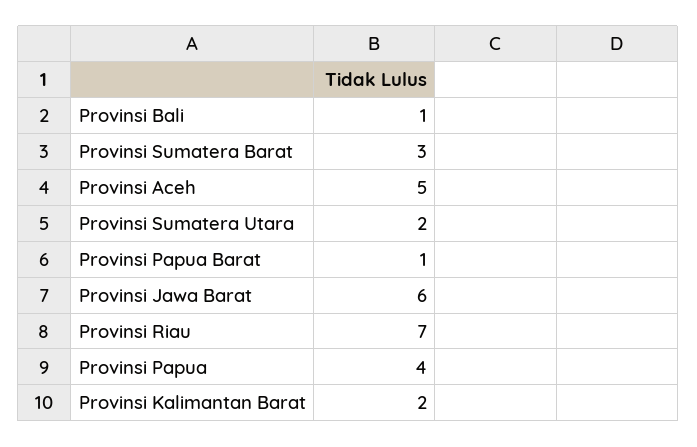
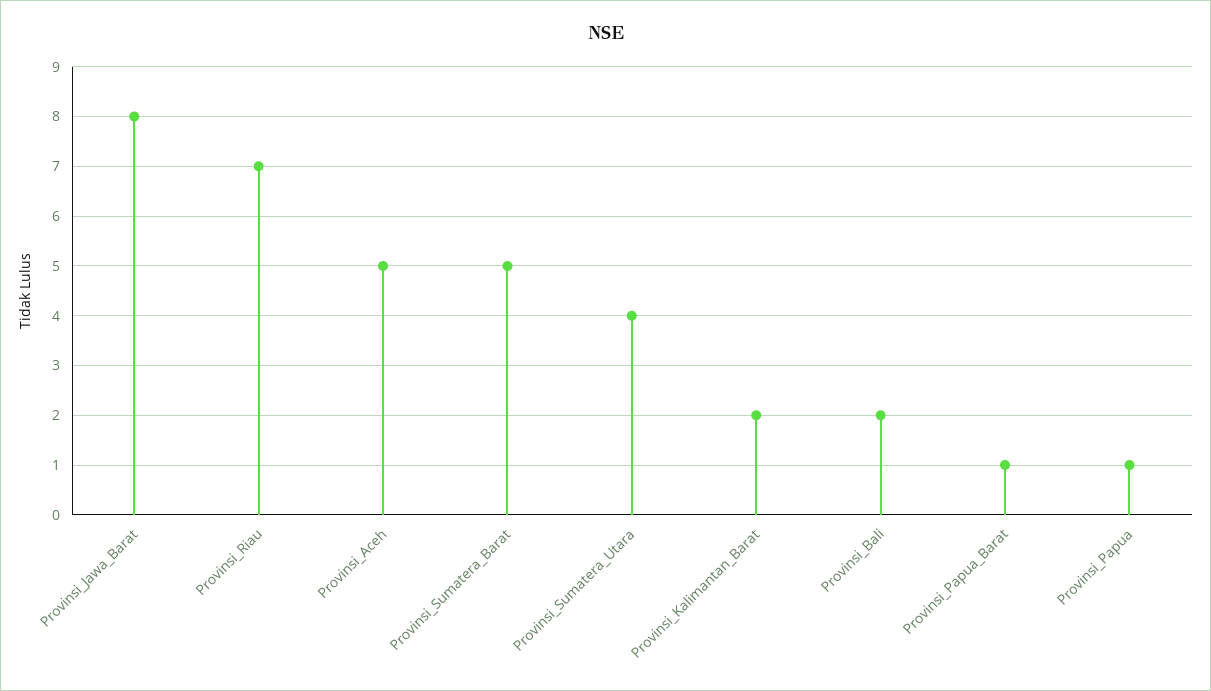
  {
-   "Provinsi Bali": 1,
+   "Provinsi Bali": 2,
-   "Provinsi Sumatera Barat": 3,
+   "Provinsi Sumatera Barat": 5,
    "Provinsi Aceh": 5,
-   "Provinsi Sumatera Utara": 2,
+   "Provinsi Sumatera Utara": 4,
    "Provinsi Papua Barat": 1,
-   "Provinsi Jawa Barat": 6,
+   "Provinsi Jawa Barat": 8,
    "Provinsi Riau": 7,
-   "Provinsi Papua": 4,
+   "Provinsi Papua": 1,
    "Provinsi Kalimantan Barat": 2
  }

